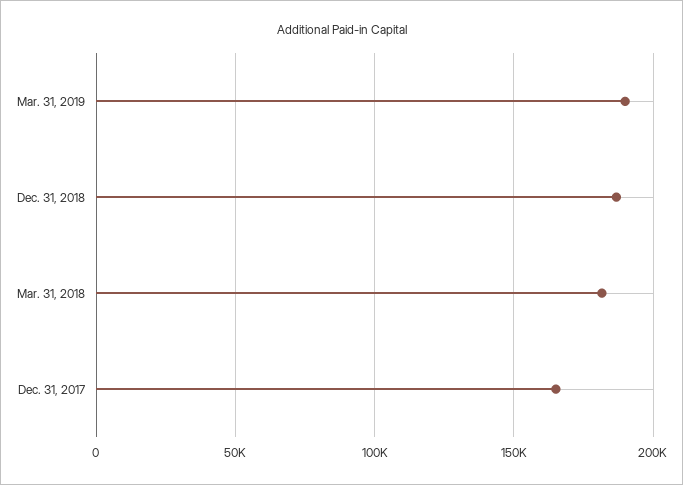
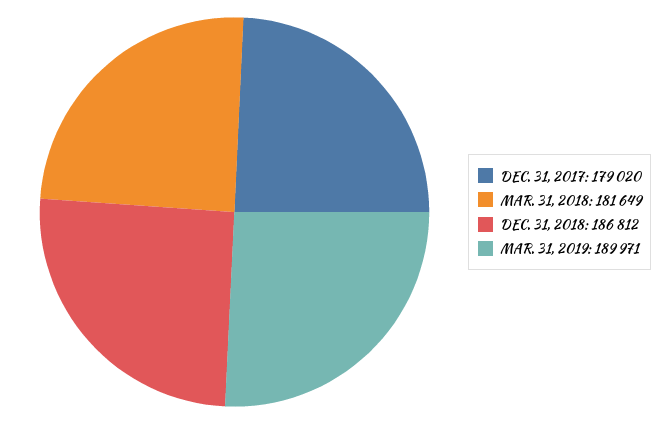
  {
    "Mar. 31, 2019": 189971,
    "Dec. 31, 2018": 186812,
    "Mar. 31, 2018": 181649,
-   "Dec. 31, 2017": 165000
+   "Dec. 31, 2017": 179020
  }

